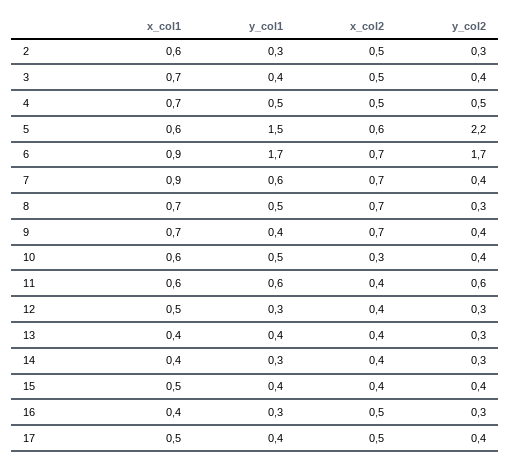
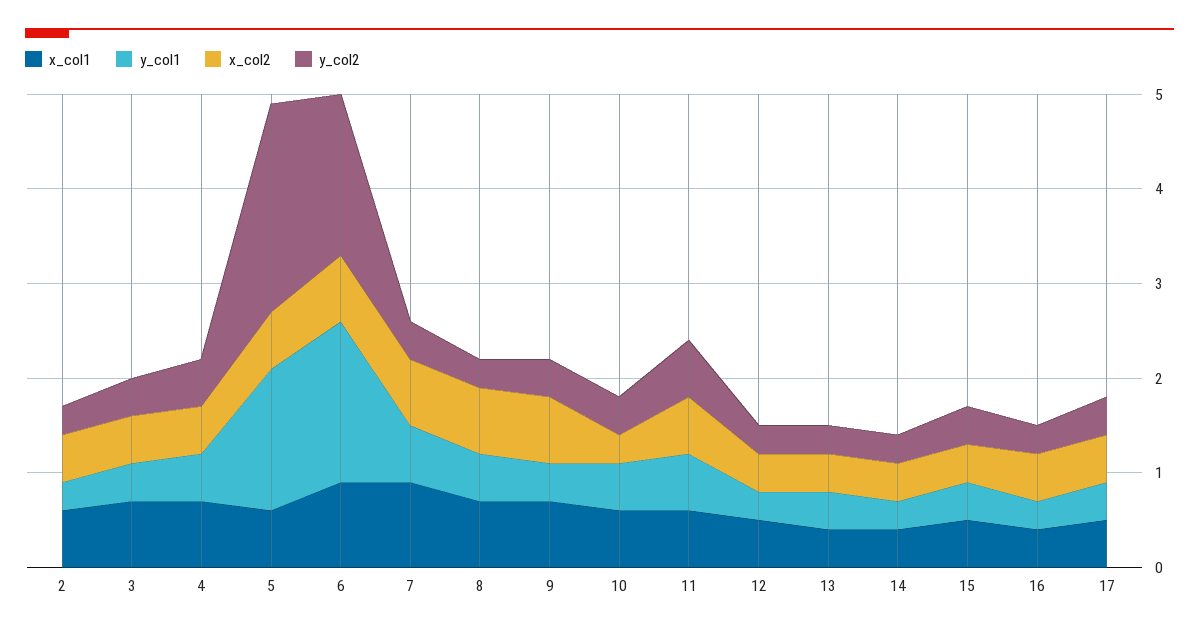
  {
    "x_col1": {
      "2": 0.6,
      "3": 0.7,
      "4": 0.7,
      "5": 0.6,
      "6": 0.9,
      "7": 0.9,
      "8": 0.7,
      "9": 0.7,
      "10": 0.6,
      "11": 0.6,
      "12": 0.5,
      "13": 0.4,
      "14": 0.4,
      "15": 0.5,
      "16": 0.4,
      "17": 0.5
    },
    "y_col1": {
      "2": 0.3,
      "3": 0.4,
      "4": 0.5,
      "5": 1.5,
      "6": 1.7,
      "7": 0.6,
      "8": 0.5,
      "9": 0.4,
      "10": 0.5,
      "11": 0.6,
      "12": 0.3,
      "13": 0.4,
      "14": 0.3,
      "15": 0.4,
      "16": 0.3,
      "17": 0.4
    },
    "x_col2": {
      "2": 0.5,
      "3": 0.5,
      "4": 0.5,
      "5": 0.6,
      "6": 0.7,
      "7": 0.7,
      "8": 0.7,
      "9": 0.7,
      "10": 0.3,
-     "11": 0.4,
+     "11": 0.6,
      "12": 0.4,
      "13": 0.4,
      "14": 0.4,
      "15": 0.4,
      "16": 0.5,
      "17": 0.5
    },
    "y_col2": {
      "2": 0.3,
      "3": 0.4,
      "4": 0.5,
      "5": 2.2,
      "6": 1.7,
      "7": 0.4,
      "8": 0.3,
      "9": 0.4,
      "10": 0.4,
      "11": 0.6,
      "12": 0.3,
      "13": 0.3,
      "14": 0.3,
      "15": 0.4,
      "16": 0.3,
      "17": 0.4
    }
  }

